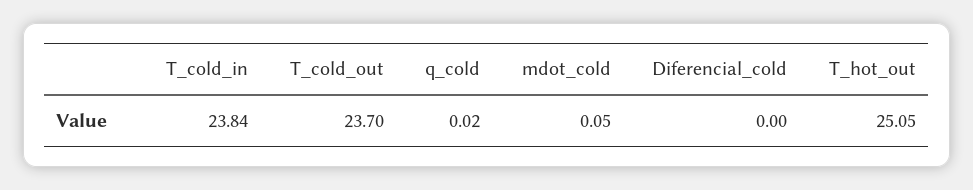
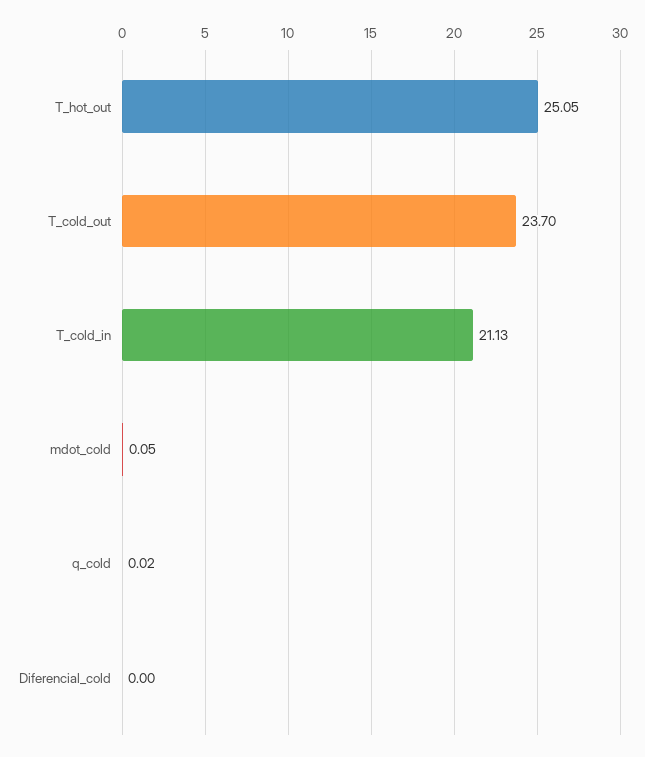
  {
-   "T_cold_in": 23.84,
+   "T_cold_in": 21.13,
    "T_cold_out": 23.7,
    "q_cold": 0.02,
    "mdot_cold": 0.05,
    "Diferencial_cold": 0,
    "T_hot_out": 25.05
  }

